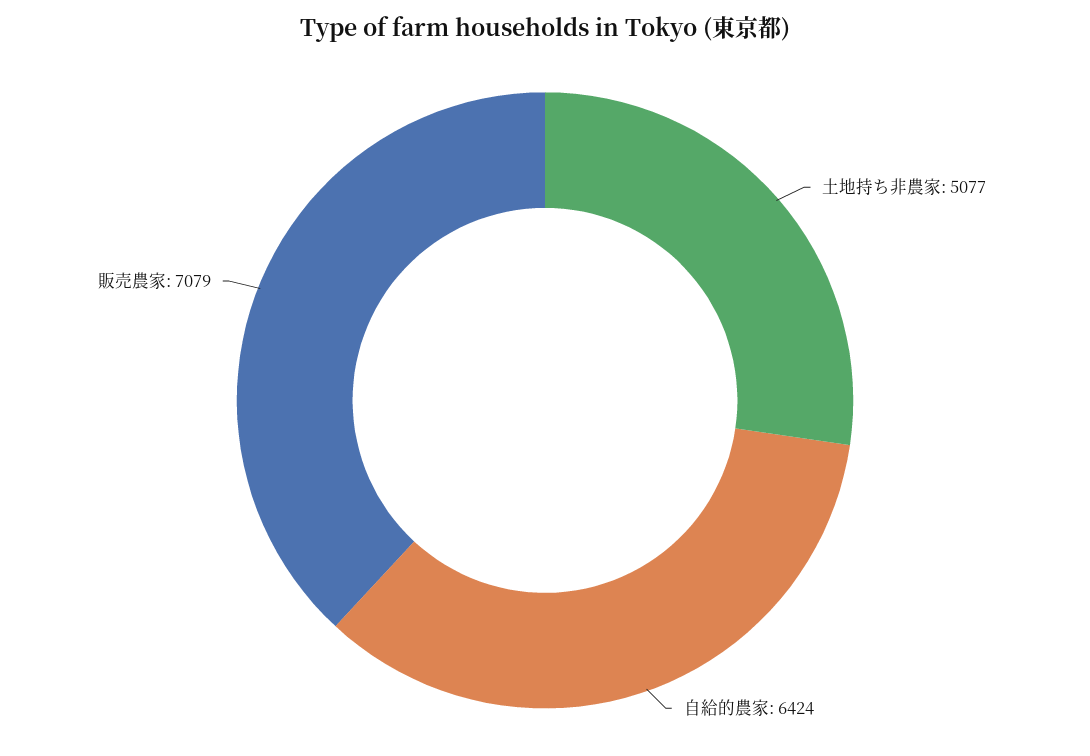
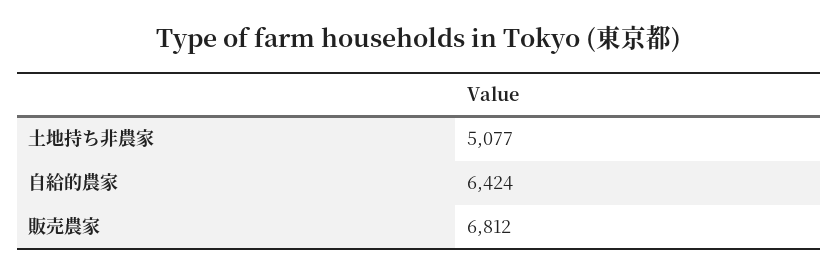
  {
    "土地持ち非農家": 5077,
    "自給的農家": 6424,
-   "販売農家": 7079
+   "販売農家": 6812
  }

